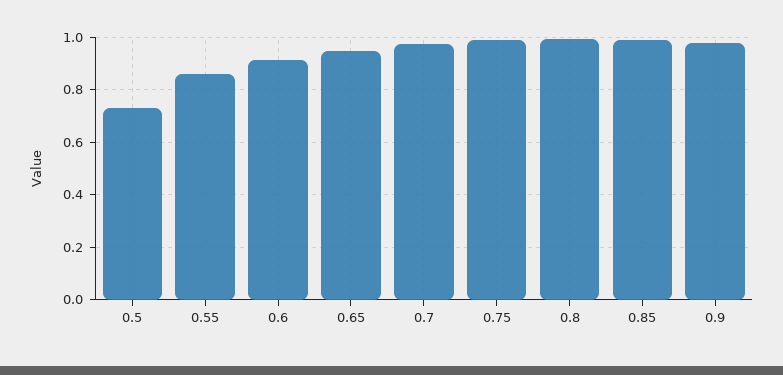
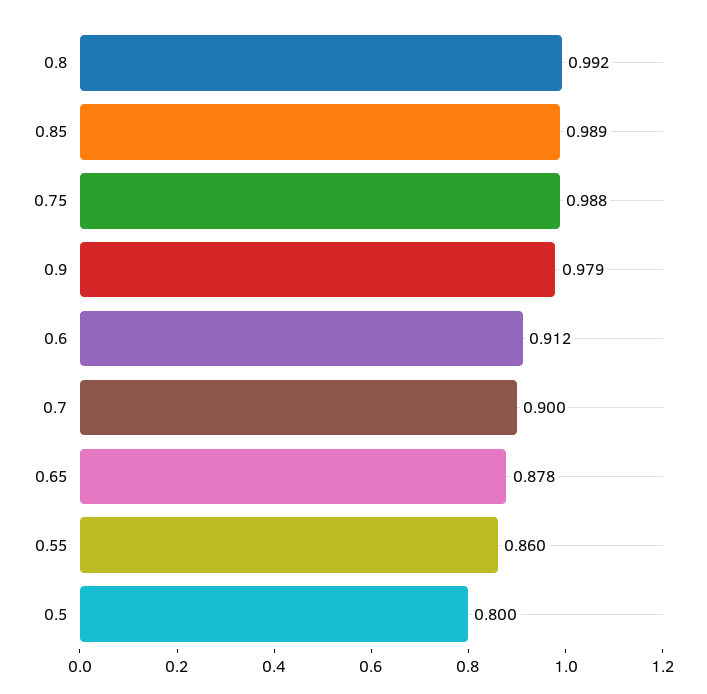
  {
-   "0.5": 0.725,
+   "0.5": 0.8,
    "0.55": 0.86,
    "0.6": 0.912,
-   "0.65": 0.95,
+   "0.65": 0.878,
-   "0.7": 0.975,
+   "0.7": 0.9,
    "0.75": 0.988,
    "0.8": 0.992,
    "0.85": 0.989,
    "0.9": 0.979
  }

